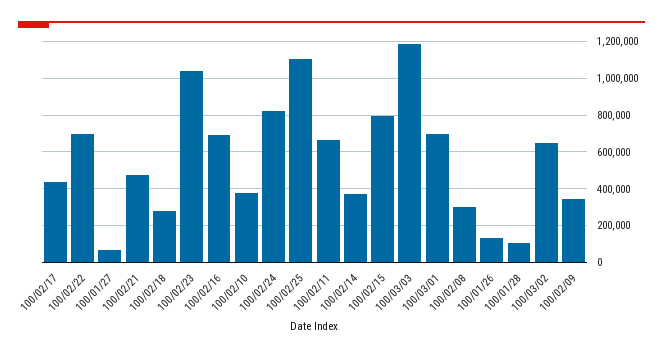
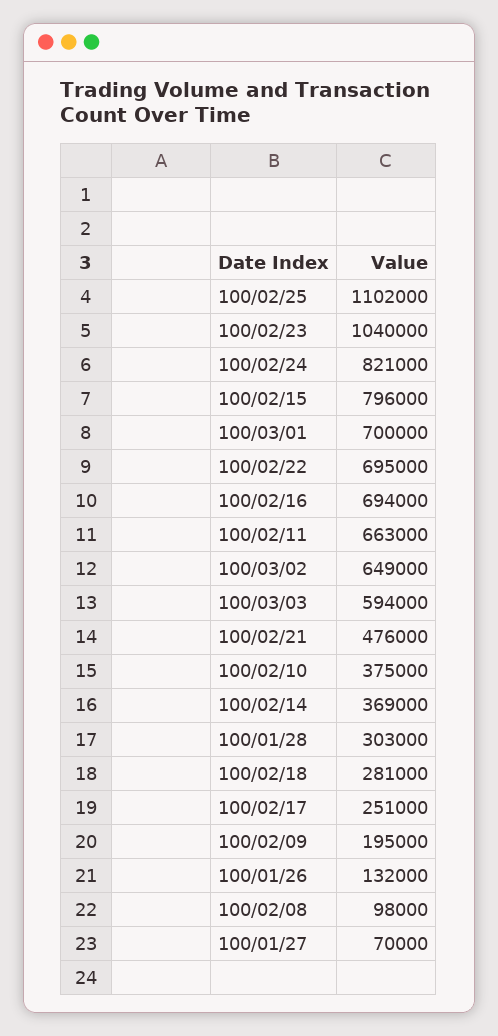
  {
-   "100/02/17": 450000,
+   "100/02/17": 251000,
    "100/02/22": 695000,
    "100/01/27": 70000,
    "100/02/21": 476000,
    "100/02/18": 281000,
    "100/02/23": 1040000,
    "100/02/16": 694000,
    "100/02/10": 375000,
    "100/02/24": 821000,
    "100/02/25": 1102000,
    "100/02/11": 663000,
    "100/02/14": 369000,
    "100/02/15": 796000,
-   "100/03/03": 1200000,
+   "100/03/03": 594000,
    "100/03/01": 700000,
-   "100/02/08": 300000,
+   "100/02/08": 98000,
    "100/01/26": 132000,
-   "100/01/28": 100000,
+   "100/01/28": 303000,
    "100/03/02": 649000,
-   "100/02/09": 350000
+   "100/02/09": 195000
  }

